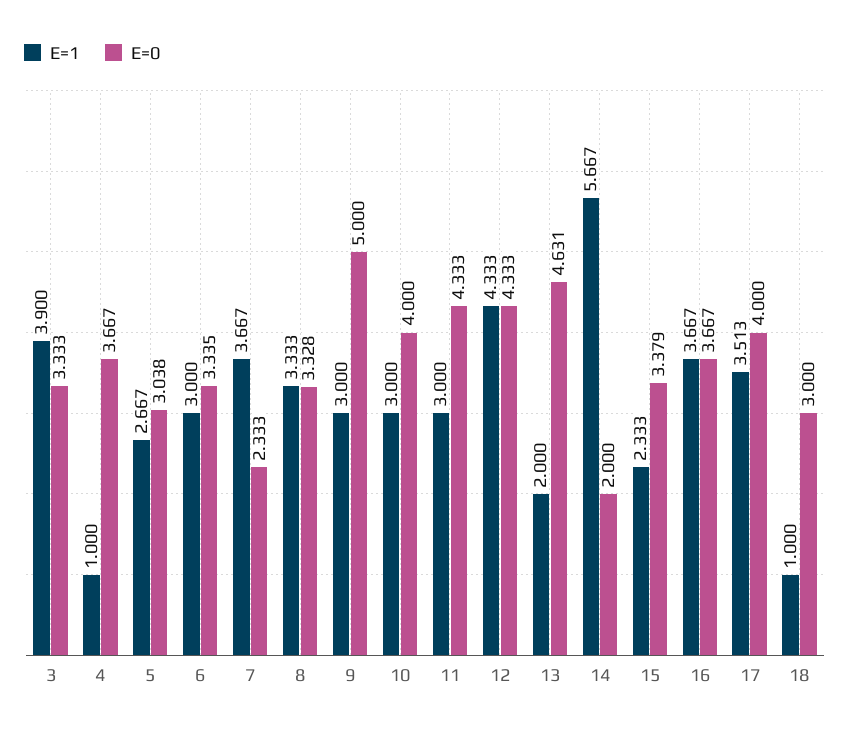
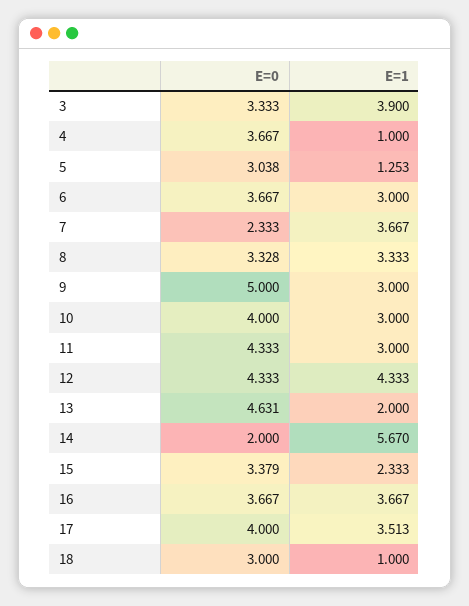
  {
    "E=1": {
      "3": 3.9,
      "4": 1,
-     "5": 2.667,
+     "5": 1.253,
      "6": 3,
      "7": 3.667,
      "8": 3.333,
      "9": 3,
      "10": 3,
      "11": 3,
      "12": 4.333,
      "13": 2,
-     "14": 5.667,
+     "14": 5.67,
      "15": 2.333,
      "16": 3.667,
      "17": 3.513,
      "18": 1
    },
    "E=0": {
      "3": 3.333,
      "4": 3.667,
      "5": 3.038,
-     "6": 3.335,
+     "6": 3.667,
      "7": 2.333,
      "8": 3.328,
      "9": 5,
      "10": 4,
      "11": 4.333,
      "12": 4.333,
      "13": 4.631,
      "14": 2,
      "15": 3.379,
      "16": 3.667,
      "17": 4,
      "18": 3
    }
  }

